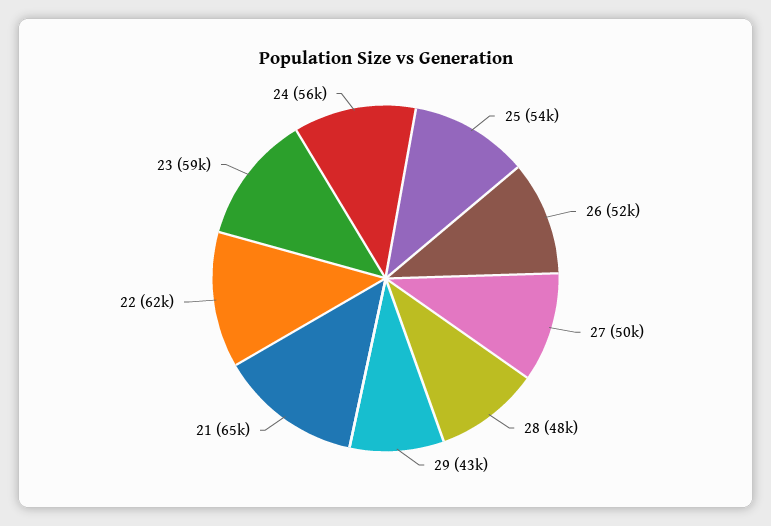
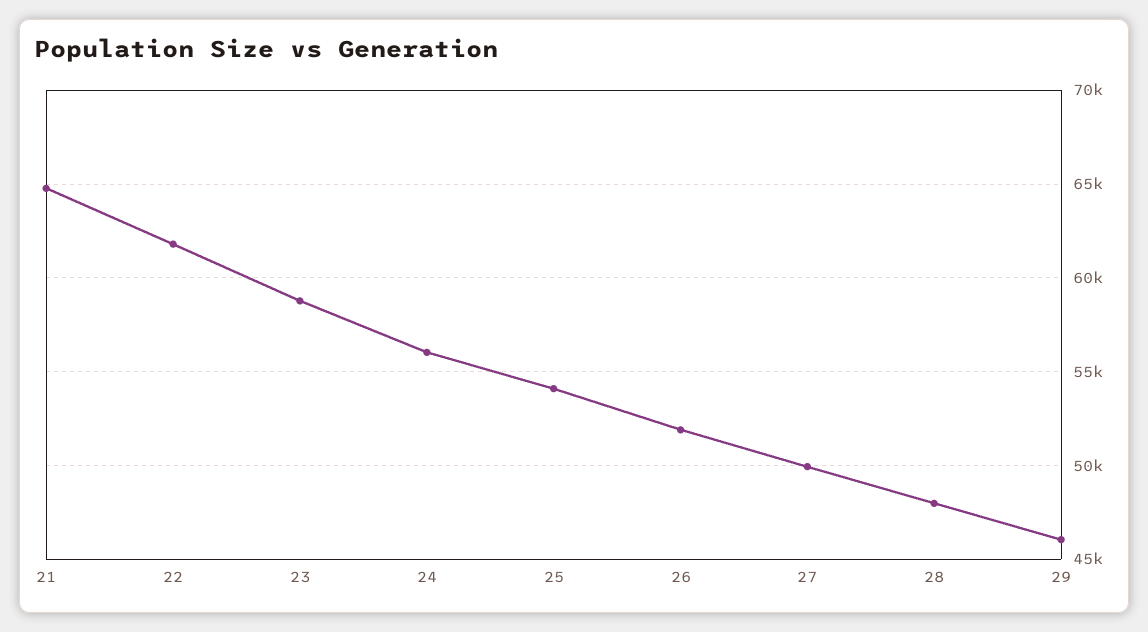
  {
    "25": 54000,
    "26": 52000,
    "27": 50000,
    "28": 48000,
-   "29": 43000,
+   "29": 46000,
    "21": 65000,
    "22": 62000,
    "23": 59000,
    "24": 56000
  }

